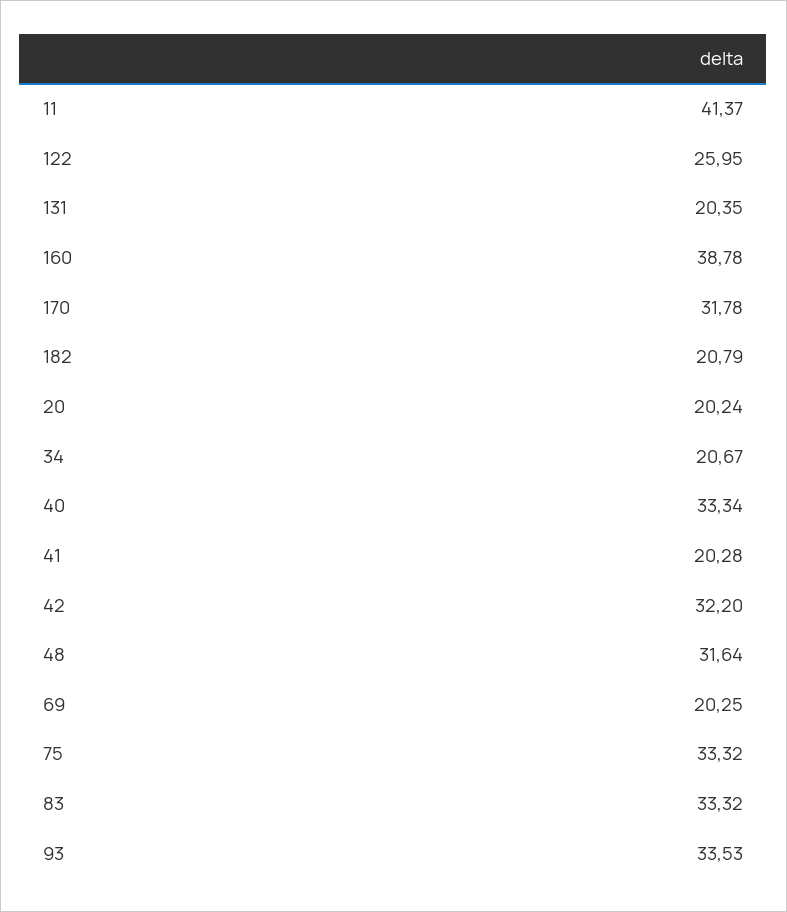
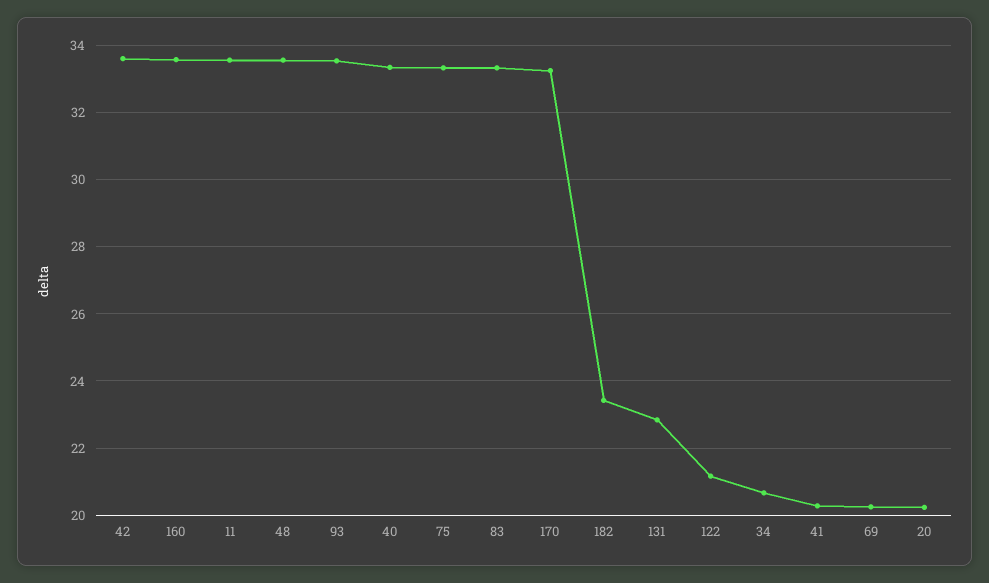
  {
-   "11": 41.37,
+   "11": 33.6,
-   "122": 25.95,
+   "122": 21.2,
-   "131": 20.35,
+   "131": 22.8,
-   "160": 38.78,
+   "160": 33.6,
-   "170": 31.78,
+   "170": 33.2,
-   "182": 20.79,
+   "182": 23.4,
    "20": 20.24,
    "34": 20.67,
    "40": 33.34,
    "41": 20.28,
-   "42": 32.2,
+   "42": 33.6,
-   "48": 31.64,
+   "48": 33.6,
    "69": 20.25,
    "75": 33.32,
    "83": 33.32,
    "93": 33.53
  }

